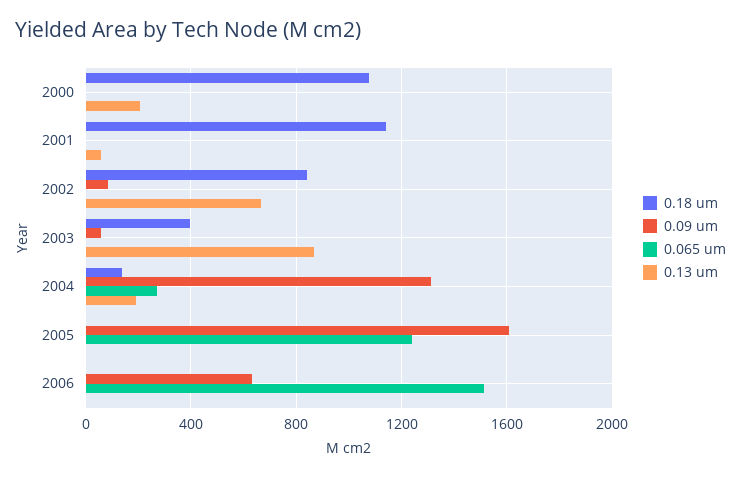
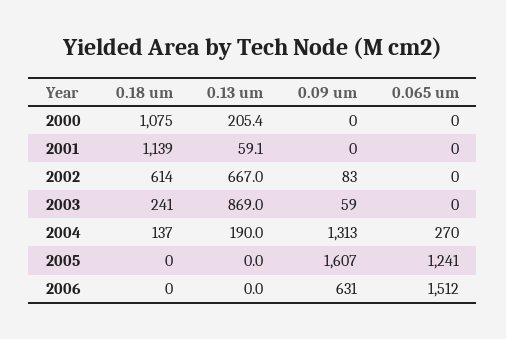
  {
    "0.18 um": {
      "2000": 1075,
      "2001": 1139,
-     "2002": 850,
+     "2002": 614,
-     "2003": 400,
+     "2003": 241,
      "2004": 137,
      "2005": 0,
      "2006": 0
    },
    "0.09 um": {
      "2000": 0,
      "2001": 0,
      "2002": 83,
      "2003": 59,
      "2004": 1313,
      "2005": 1607,
      "2006": 631
    },
    "0.065 um": {
      "2000": 0,
      "2001": 0,
      "2002": 0,
      "2003": 0,
      "2004": 270,
      "2005": 1241,
      "2006": 1512
    },
    "0.13 um": {
      "2000": 205.4,
      "2001": 59.1,
      "2002": 667,
      "2003": 869,
      "2004": 190,
      "2005": 0,
      "2006": 0
    }
  }

